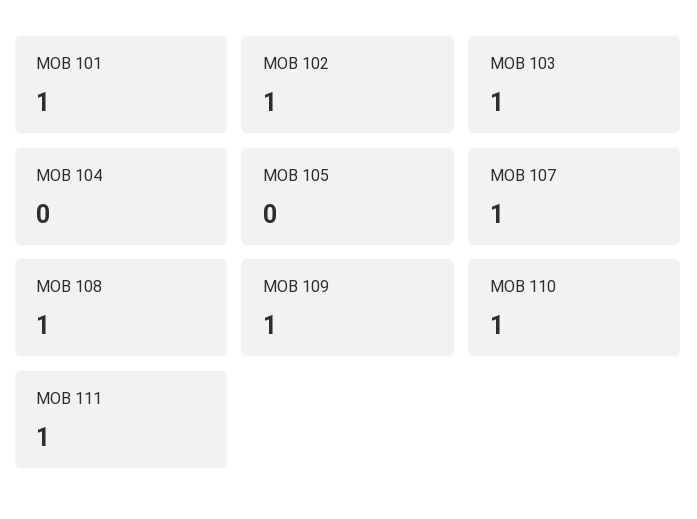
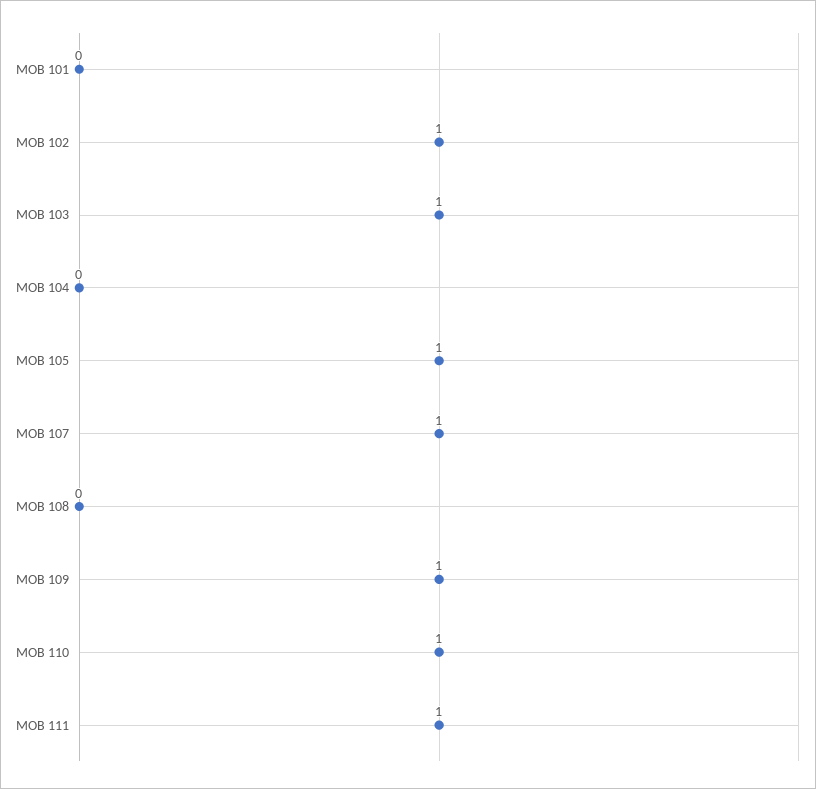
  {
-   "MOB 101": 1,
+   "MOB 101": 0,
    "MOB 102": 1,
    "MOB 103": 1,
    "MOB 104": 0,
-   "MOB 105": 0,
+   "MOB 105": 1,
    "MOB 107": 1,
-   "MOB 108": 1,
+   "MOB 108": 0,
    "MOB 109": 1,
    "MOB 110": 1,
    "MOB 111": 1
  }

